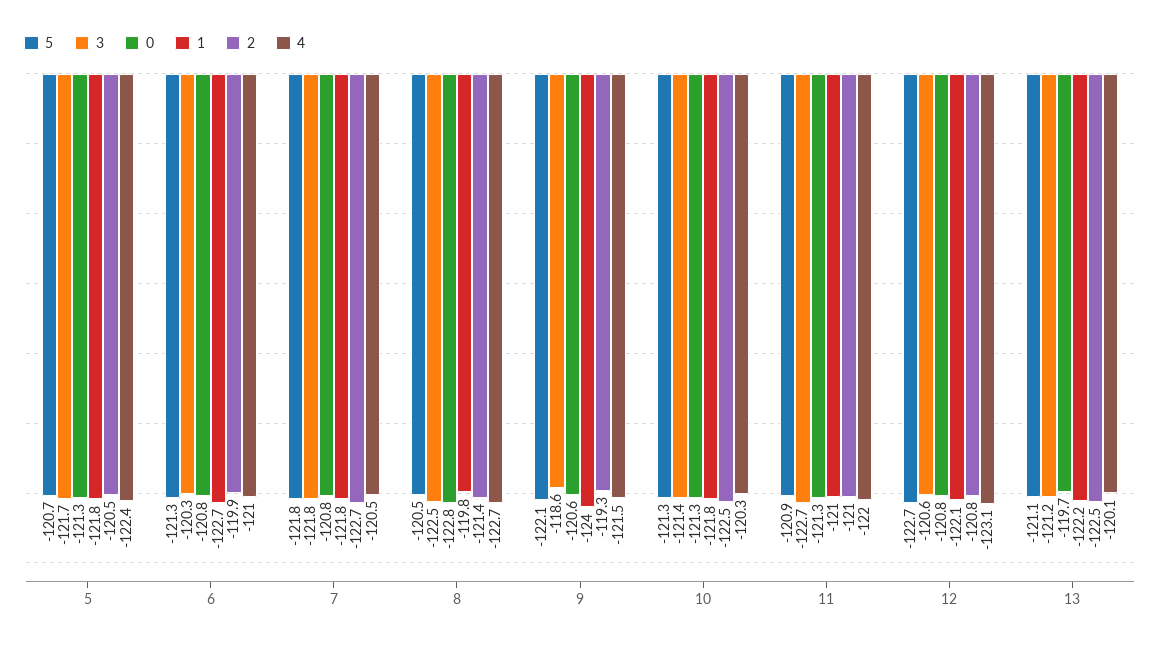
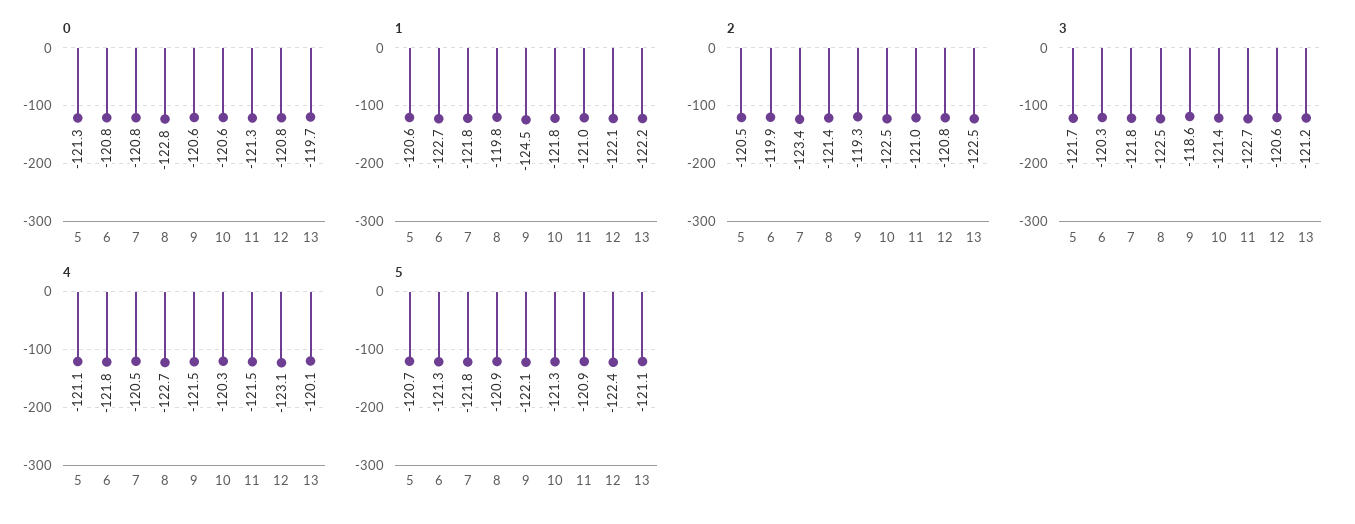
  {
    "5": {
      "5": -120.7,
      "6": -121.3,
      "7": -121.8,
-     "8": -120.5,
+     "8": -120.9,
      "9": -122.1,
      "10": -121.3,
      "11": -120.9,
-     "12": -122.7,
+     "12": -122.4,
      "13": -121.1
    },
    "3": {
      "5": -121.7,
      "6": -120.3,
      "7": -121.8,
      "8": -122.5,
      "9": -118.6,
      "10": -121.4,
      "11": -122.7,
      "12": -120.6,
      "13": -121.2
    },
    "0": {
      "5": -121.3,
      "6": -120.8,
      "7": -120.8,
      "8": -122.8,
      "9": -120.6,
-     "10": -121.3,
+     "10": -120.6,
      "11": -121.3,
      "12": -120.8,
      "13": -119.7
    },
    "1": {
-     "5": -121.8,
+     "5": -120.6,
      "6": -122.7,
      "7": -121.8,
      "8": -119.8,
-     "9": -124,
+     "9": -124.5,
      "10": -121.8,
      "11": -121,
      "12": -122.1,
      "13": -122.2
    },
    "2": {
      "5": -120.5,
      "6": -119.9,
-     "7": -122.7,
+     "7": -123.4,
      "8": -121.4,
      "9": -119.3,
      "10": -122.5,
      "11": -121,
      "12": -120.8,
      "13": -122.5
    },
    "4": {
-     "5": -122.4,
+     "5": -121.1,
-     "6": -121,
+     "6": -121.8,
      "7": -120.5,
      "8": -122.7,
      "9": -121.5,
      "10": -120.3,
-     "11": -122,
+     "11": -121.5,
      "12": -123.1,
      "13": -120.1
    }
  }

